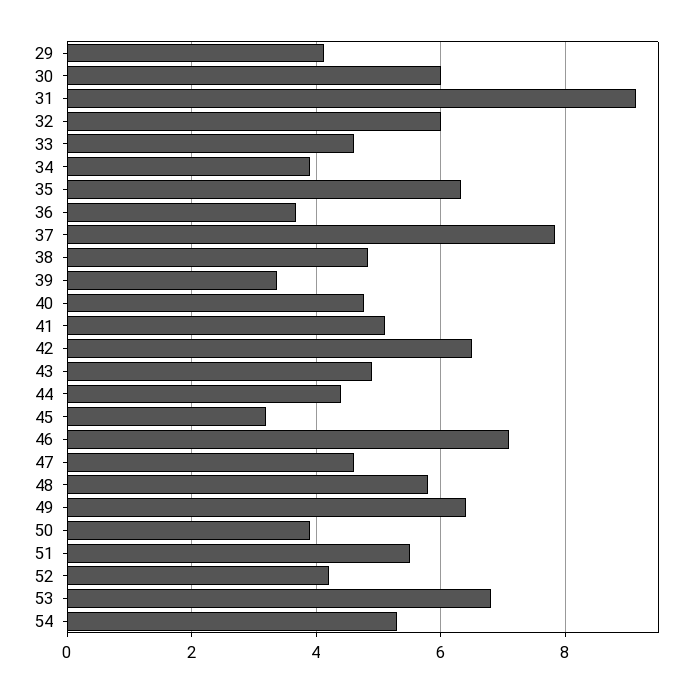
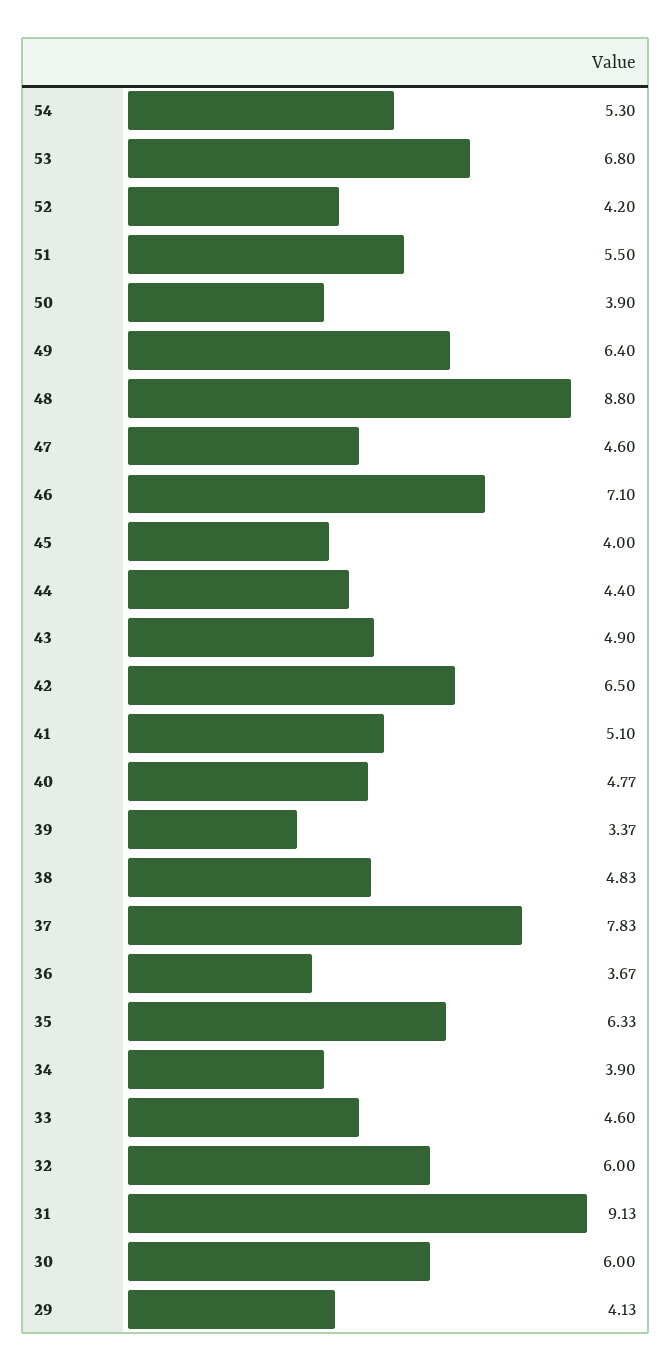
  {
    "29": 4.13,
    "30": 6,
    "31": 9.13,
    "32": 6,
    "33": 4.6,
    "34": 3.9,
    "35": 6.33,
    "36": 3.67,
    "37": 7.83,
    "38": 4.83,
    "39": 3.37,
    "40": 4.77,
    "41": 5.1,
    "42": 6.5,
    "43": 4.9,
    "44": 4.4,
-   "45": 3.2,
+   "45": 4,
    "46": 7.1,
    "47": 4.6,
-   "48": 5.8,
+   "48": 8.8,
    "49": 6.4,
    "50": 3.9,
    "51": 5.5,
    "52": 4.2,
    "53": 6.8,
    "54": 5.3
  }

